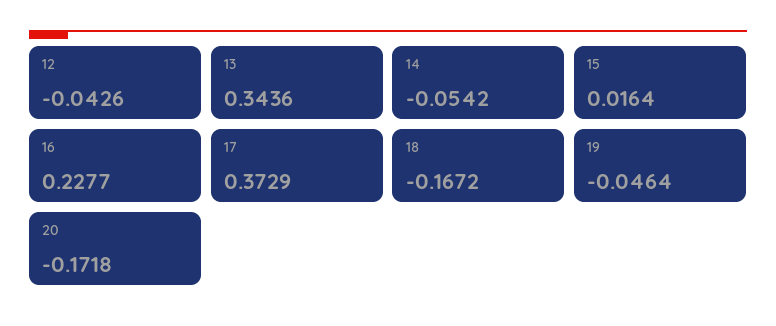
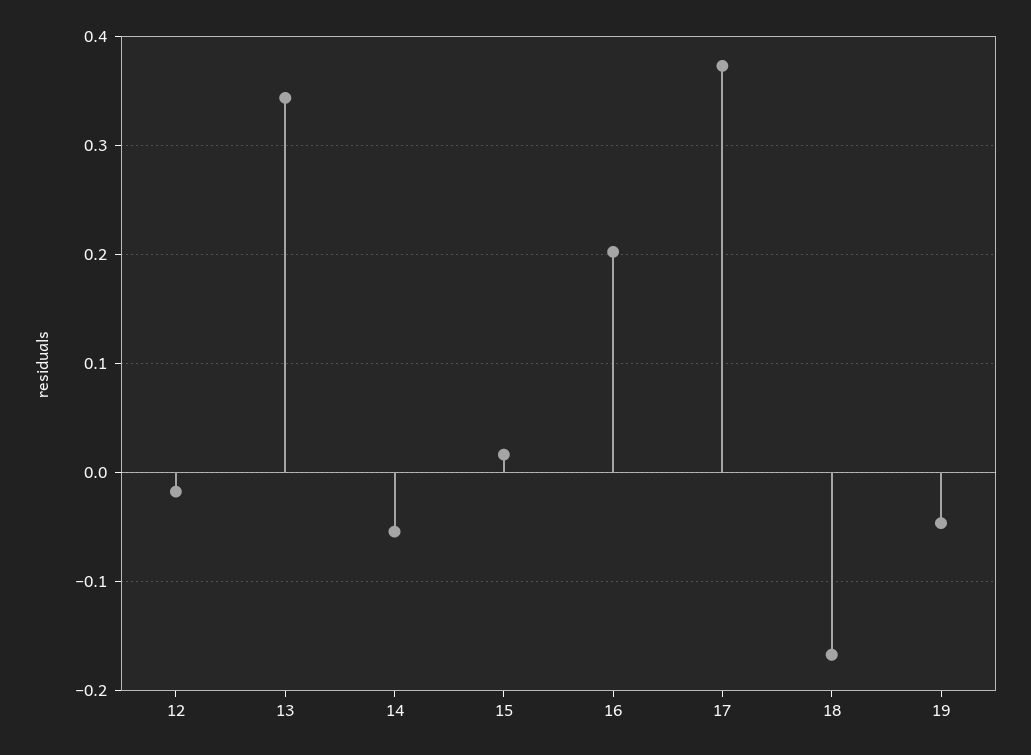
  {
-   "12": -0.0426,
+   "12": -0.02,
    "13": 0.3436,
    "14": -0.0542,
    "15": 0.0164,
-   "16": 0.2277,
+   "16": 0.2,
    "17": 0.3729,
    "18": -0.1672,
-   "19": -0.0464,
+   "19": -0.0464
-   "20": -0.1718
  }

